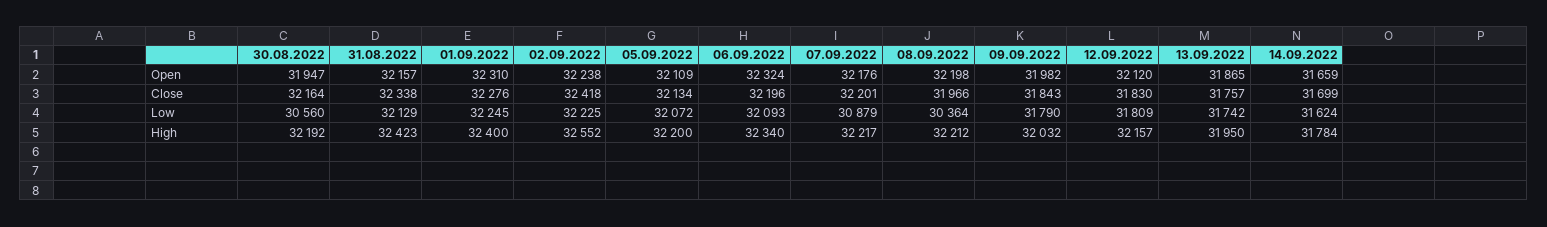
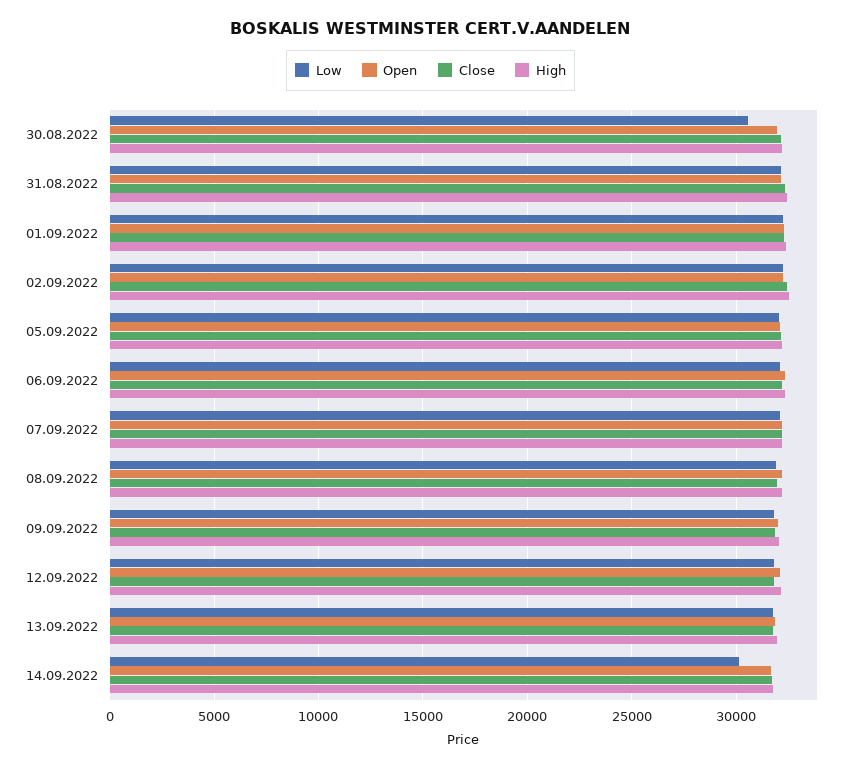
  {
    "Open": {
      "30.08.2022": 31947,
      "31.08.2022": 32157,
      "01.09.2022": 32310,
      "02.09.2022": 32238,
      "05.09.2022": 32109,
      "06.09.2022": 32324,
      "07.09.2022": 32176,
      "08.09.2022": 32198,
      "09.09.2022": 31982,
      "12.09.2022": 32120,
      "13.09.2022": 31865,
      "14.09.2022": 31659
    },
    "Close": {
      "30.08.2022": 32164,
      "31.08.2022": 32338,
      "01.09.2022": 32276,
      "02.09.2022": 32418,
      "05.09.2022": 32134,
      "06.09.2022": 32196,
      "07.09.2022": 32201,
      "08.09.2022": 31966,
      "09.09.2022": 31843,
      "12.09.2022": 31830,
      "13.09.2022": 31757,
      "14.09.2022": 31699
    },
    "Low": {
      "30.08.2022": 30560,
      "31.08.2022": 32129,
      "01.09.2022": 32245,
      "02.09.2022": 32225,
      "05.09.2022": 32072,
      "06.09.2022": 32093,
-     "07.09.2022": 30879,
+     "07.09.2022": 32000,
-     "08.09.2022": 30364,
+     "08.09.2022": 32000,
      "09.09.2022": 31790,
      "12.09.2022": 31809,
      "13.09.2022": 31742,
-     "14.09.2022": 31624
+     "14.09.2022": 30000
    },
    "High": {
      "30.08.2022": 32192,
      "31.08.2022": 32423,
      "01.09.2022": 32400,
      "02.09.2022": 32552,
      "05.09.2022": 32200,
      "06.09.2022": 32340,
      "07.09.2022": 32217,
      "08.09.2022": 32212,
      "09.09.2022": 32032,
      "12.09.2022": 32157,
      "13.09.2022": 31950,
      "14.09.2022": 31784
    }
  }

